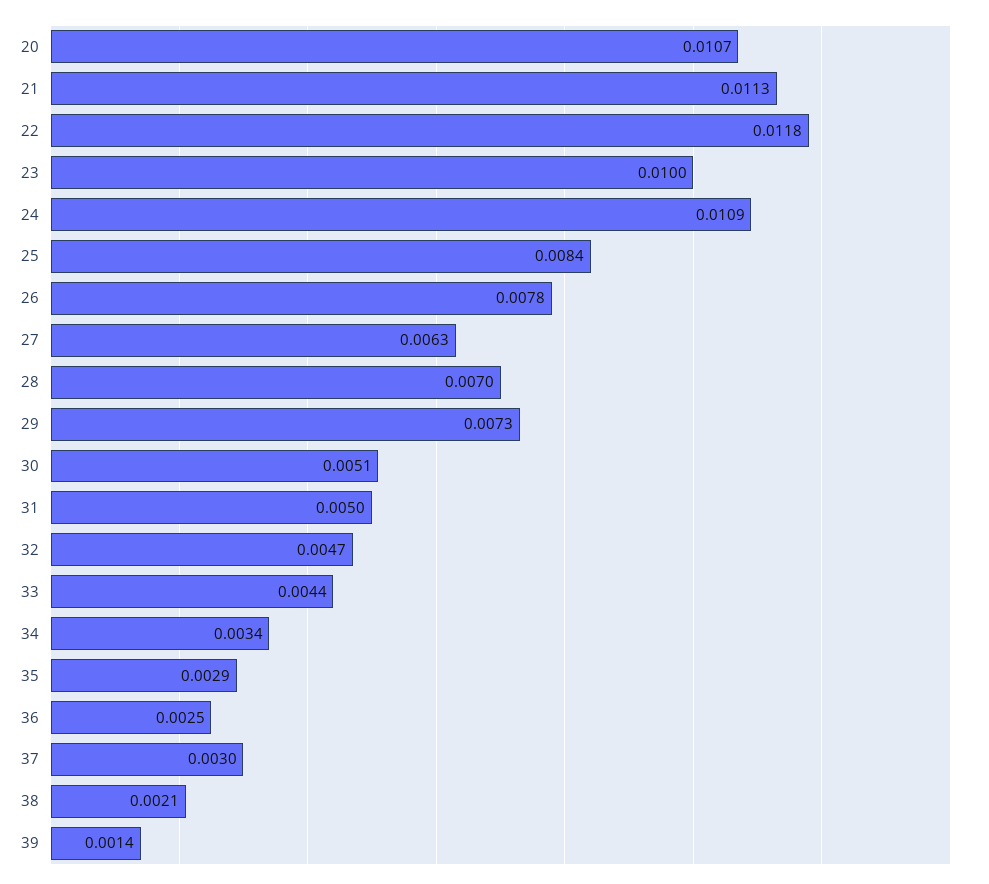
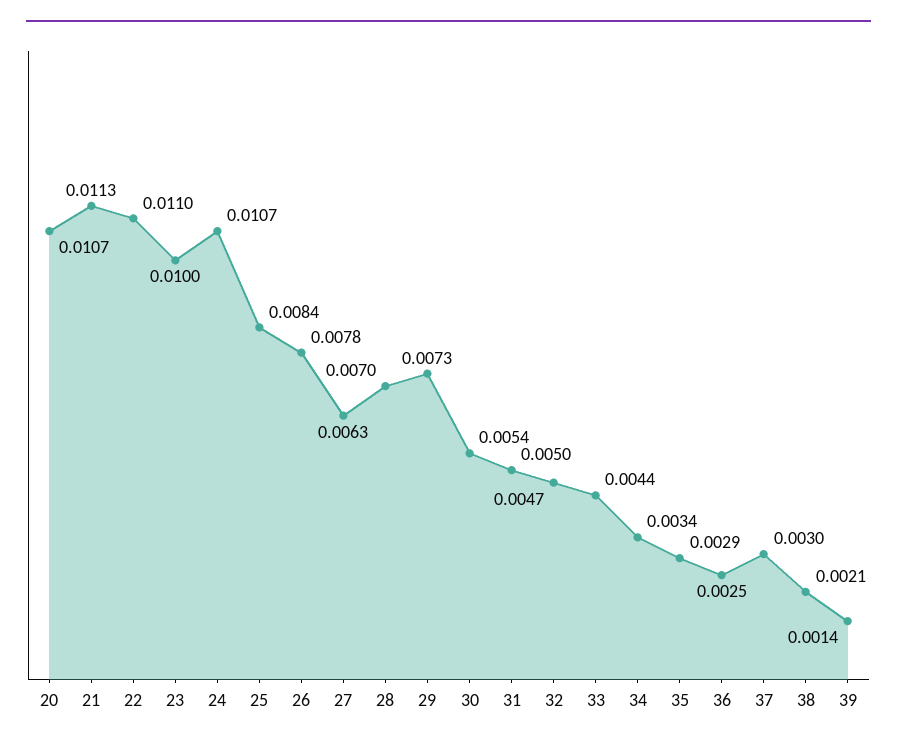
  {
    "20": 0.0107,
    "21": 0.0113,
-   "22": 0.0118,
+   "22": 0.011,
    "23": 0.01,
-   "24": 0.0109,
+   "24": 0.0107,
    "25": 0.0084,
    "26": 0.0078,
    "27": 0.0063,
    "28": 0.007,
    "29": 0.0073,
-   "30": 0.0051,
+   "30": 0.0054,
    "31": 0.005,
    "32": 0.0047,
    "33": 0.0044,
    "34": 0.0034,
    "35": 0.0029,
    "36": 0.0025,
    "37": 0.003,
    "38": 0.0021,
    "39": 0.0014
  }

